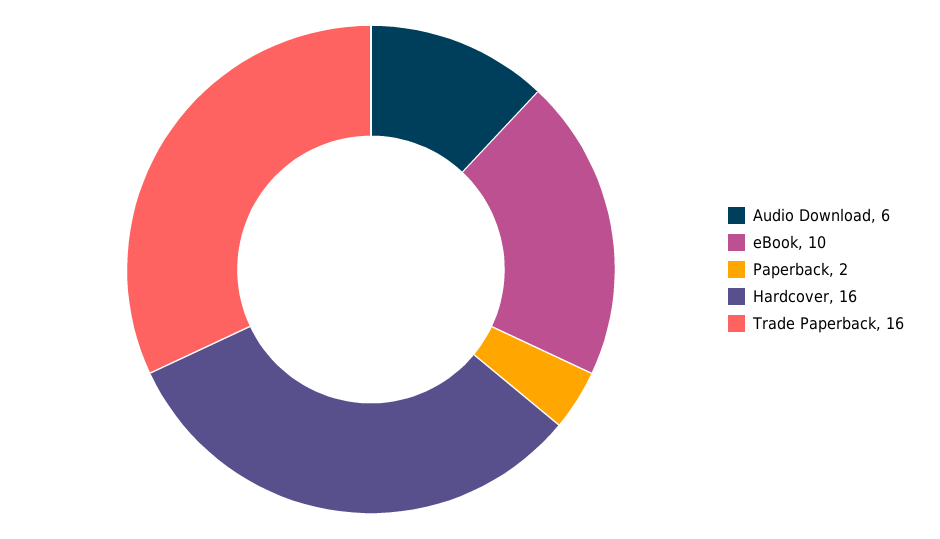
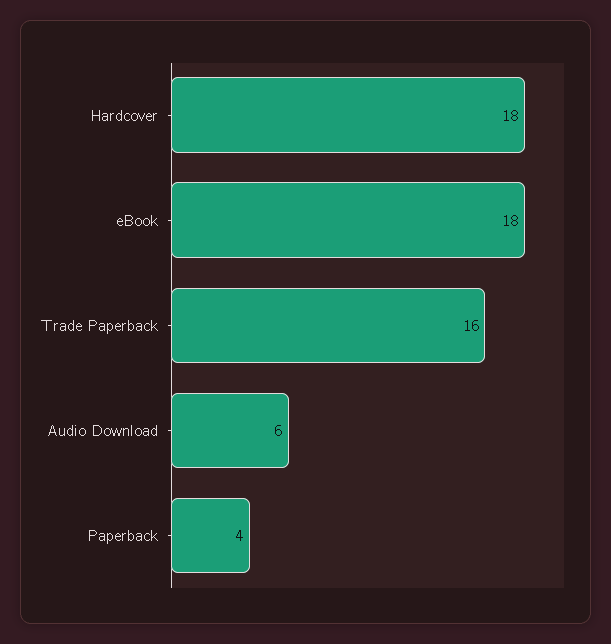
  {
    "Audio Download": 6,
-   "eBook": 10,
+   "eBook": 18,
-   "Paperback": 2,
+   "Paperback": 4,
-   "Hardcover": 16,
+   "Hardcover": 18,
    "Trade Paperback": 16
  }

